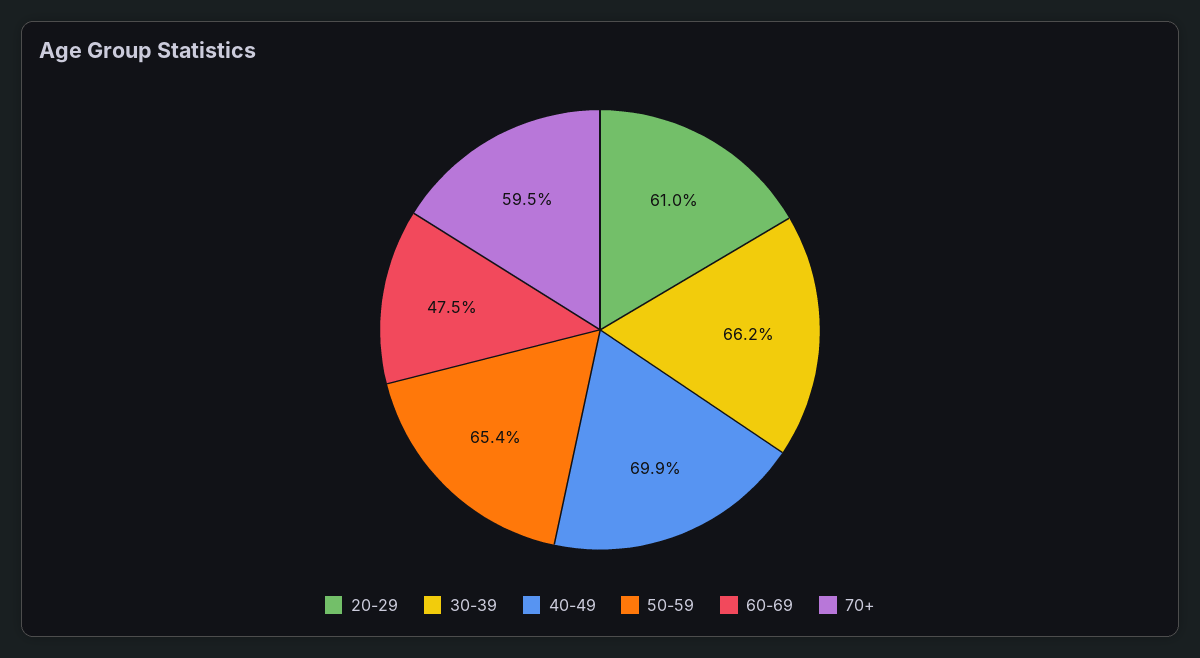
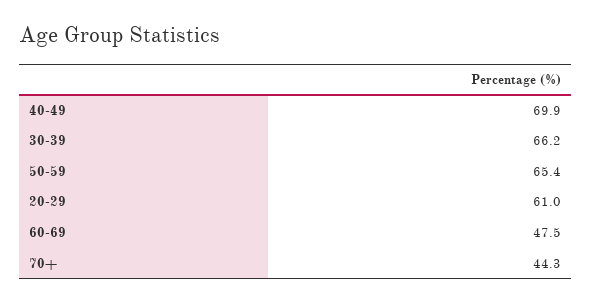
  {
    "20-29": 61,
    "30-39": 66.2,
    "40-49": 69.9,
    "50-59": 65.4,
    "60-69": 47.5,
-   "70+": 59.5
+   "70+": 44.3
  }

